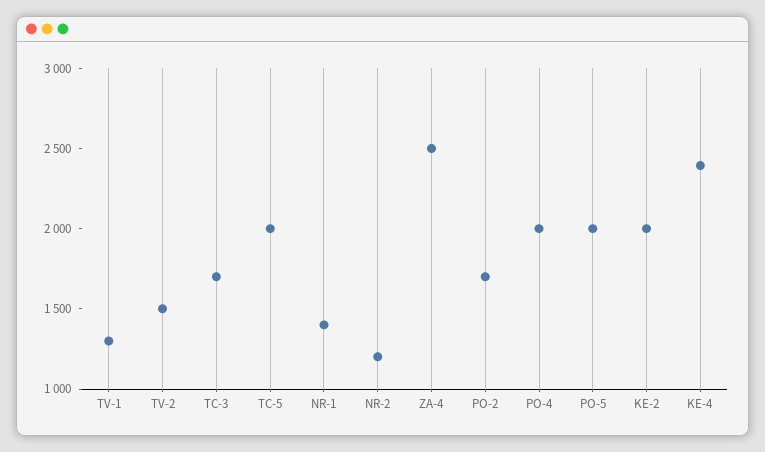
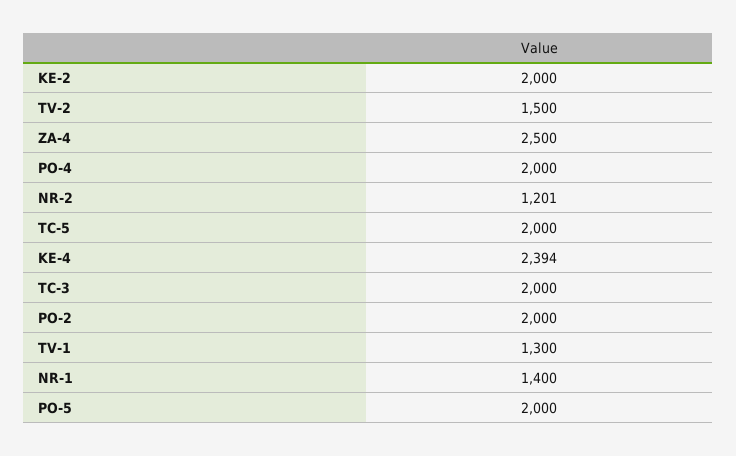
  {
    "TV-1": 1300,
    "TV-2": 1500,
-   "TC-3": 1700,
+   "TC-3": 2000,
    "TC-5": 2000,
    "NR-1": 1400,
    "NR-2": 1201,
    "ZA-4": 2500,
-   "PO-2": 1700,
+   "PO-2": 2000,
    "PO-4": 2000,
    "PO-5": 2000,
    "KE-2": 2000,
    "KE-4": 2394
  }

